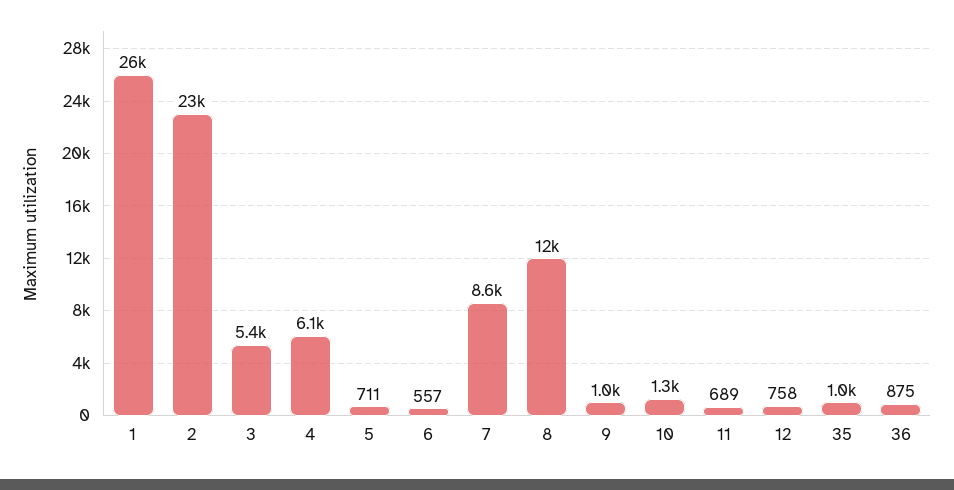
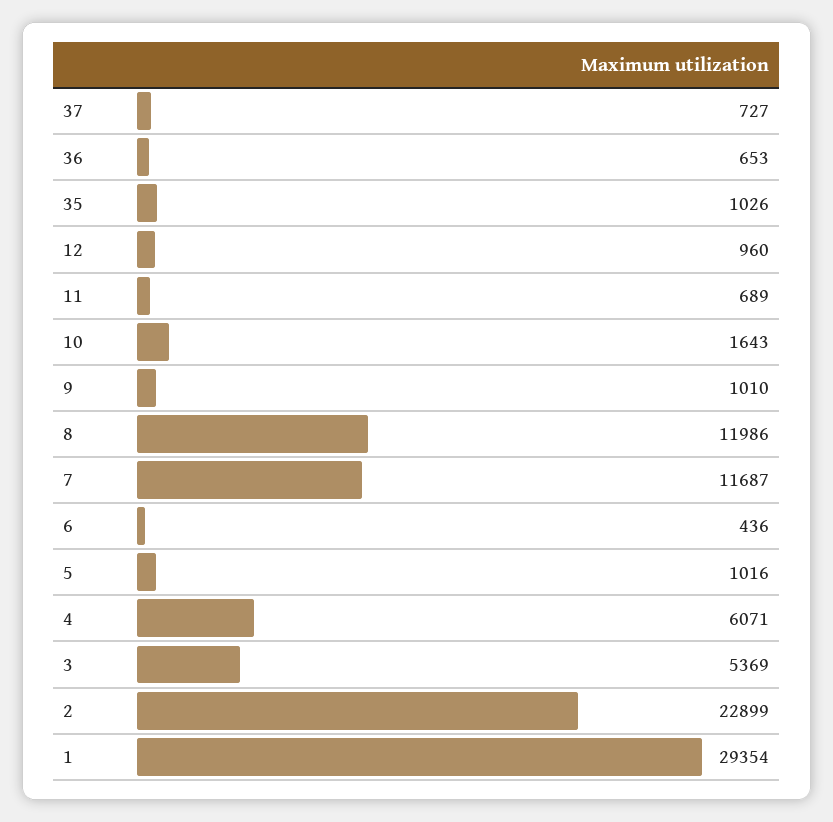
  {
-   "1": 26000,
+   "1": 29354,
    "2": 22899,
    "3": 5369,
    "4": 6071,
-   "5": 711,
+   "5": 1016,
-   "6": 557,
+   "6": 436,
-   "7": 8600,
+   "7": 11687,
    "8": 11986,
    "9": 1010,
-   "10": 1300,
+   "10": 1643,
    "11": 689,
-   "12": 758,
+   "12": 960,
    "35": 1026,
-   "36": 875
+   "36": 653,
+   "37": 727
  }

